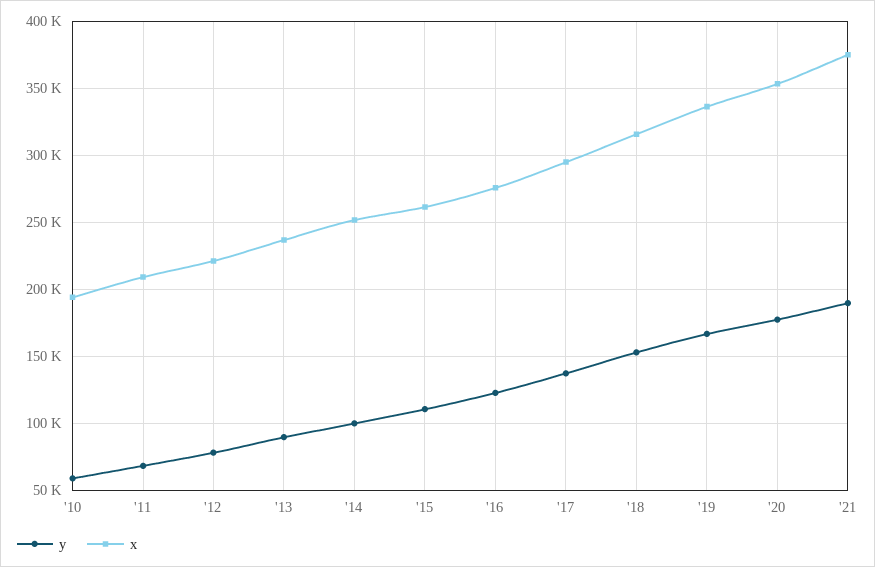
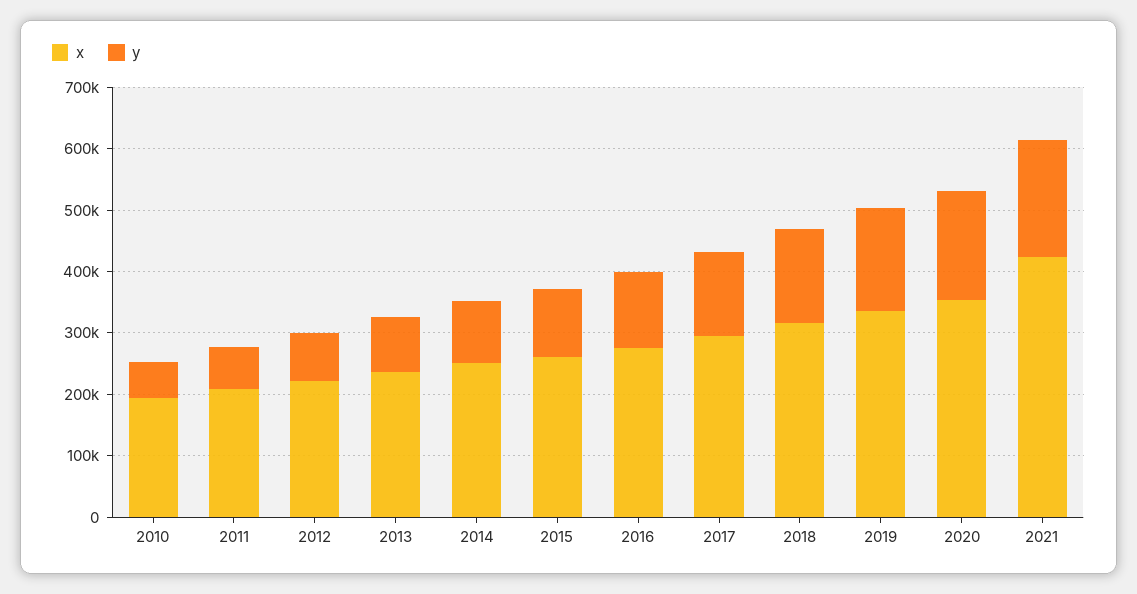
  {
    "y": {
      "'10": 60000,
      "'11": 70000,
      "'12": 80000,
      "'13": 90000,
      "'14": 100000,
      "'15": 110000,
      "'16": 125000,
      "'17": 135000,
      "'18": 155000,
      "'19": 165000,
      "'20": 180000,
      "'21": 190000
    },
    "x": {
      "'10": 195000,
      "'11": 210000,
      "'12": 220000,
      "'13": 235000,
      "'14": 250000,
      "'15": 260000,
      "'16": 275000,
      "'17": 295000,
      "'18": 315000,
      "'19": 335000,
      "'20": 355000,
-     "'21": 375000
+     "'21": 420000
    }
  }

